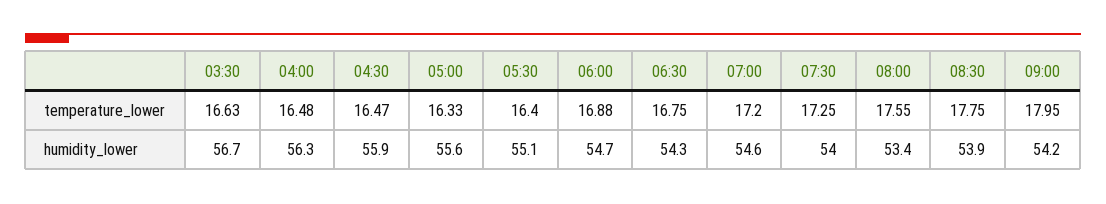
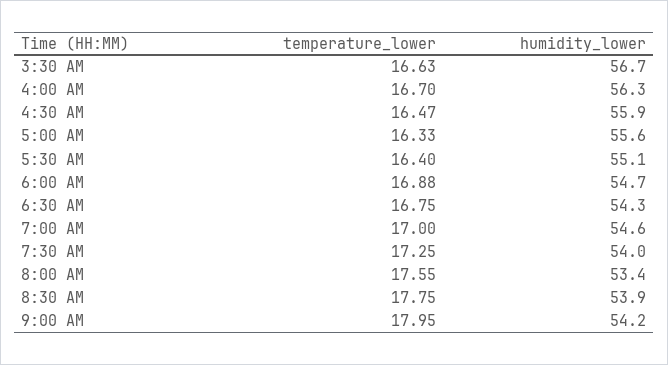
  {
    "03:30": {
      "temperature_lower": 16.63,
      "humidity_lower": 56.7
    },
    "04:00": {
-     "temperature_lower": 16.48,
+     "temperature_lower": 16.7,
      "humidity_lower": 56.3
    },
    "04:30": {
      "temperature_lower": 16.47,
      "humidity_lower": 55.9
    },
    "05:00": {
      "temperature_lower": 16.33,
      "humidity_lower": 55.6
    },
    "05:30": {
      "temperature_lower": 16.4,
      "humidity_lower": 55.1
    },
    "06:00": {
      "temperature_lower": 16.88,
      "humidity_lower": 54.7
    },
    "06:30": {
      "temperature_lower": 16.75,
      "humidity_lower": 54.3
    },
    "07:00": {
-     "temperature_lower": 17.2,
+     "temperature_lower": 17,
      "humidity_lower": 54.6
    },
    "07:30": {
      "temperature_lower": 17.25,
      "humidity_lower": 54
    },
    "08:00": {
      "temperature_lower": 17.55,
      "humidity_lower": 53.4
    },
    "08:30": {
      "temperature_lower": 17.75,
      "humidity_lower": 53.9
    },
    "09:00": {
      "temperature_lower": 17.95,
      "humidity_lower": 54.2
    }
  }

